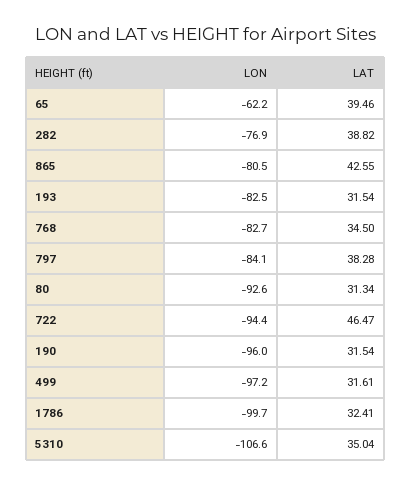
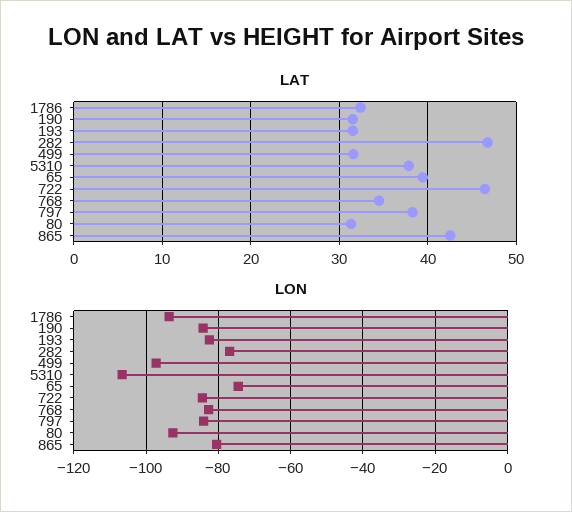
  {
    "LON": {
-     "65": -62.2,
+     "65": -74,
      "282": -76.9,
      "865": -80.5,
      "193": -82.5,
      "768": -82.7,
      "797": -84.1,
      "80": -92.6,
-     "722": -94.4,
+     "722": -84,
-     "190": -96,
+     "190": -84,
      "499": -97.2,
-     "1786": -99.7,
+     "1786": -94,
      "5310": -106.6
    },
    "LAT": {
      "65": 39.46,
-     "282": 38.82,
+     "282": 47,
      "865": 42.55,
      "193": 31.54,
      "768": 34.5,
      "797": 38.28,
      "80": 31.34,
      "722": 46.47,
      "190": 31.54,
      "499": 31.61,
      "1786": 32.41,
-     "5310": 35.04
+     "5310": 38
    }
  }

